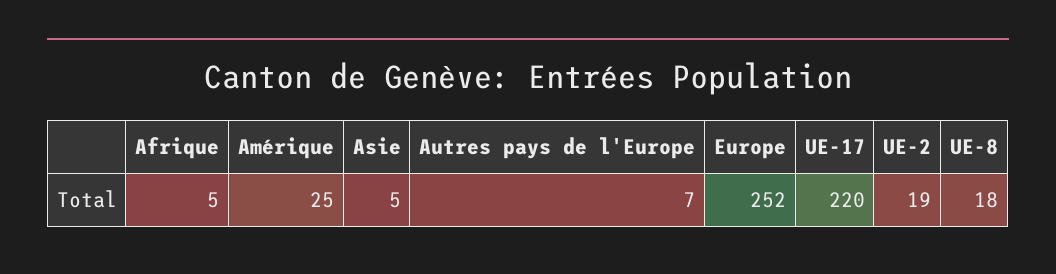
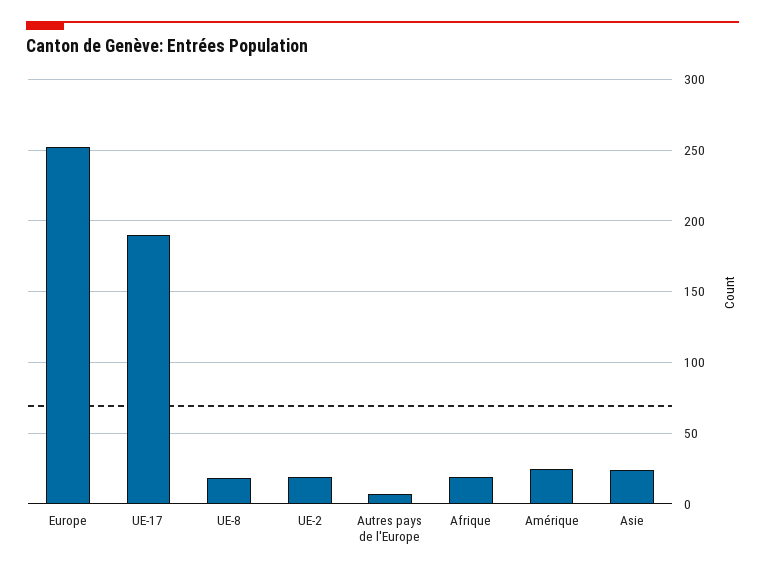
  {
-   "Afrique": 5,
+   "Afrique": 20,
    "Amérique": 25,
-   "Asie": 5,
+   "Asie": 25,
    "Autres pays de l'Europe": 7,
    "Europe": 252,
-   "UE-17": 220,
+   "UE-17": 190,
    "UE-2": 19,
    "UE-8": 18
  }

